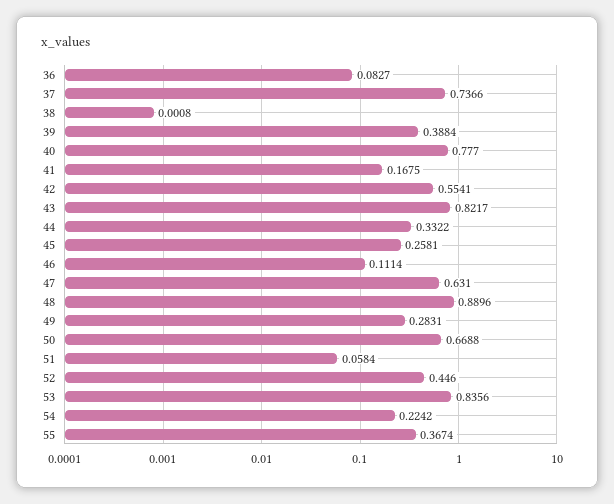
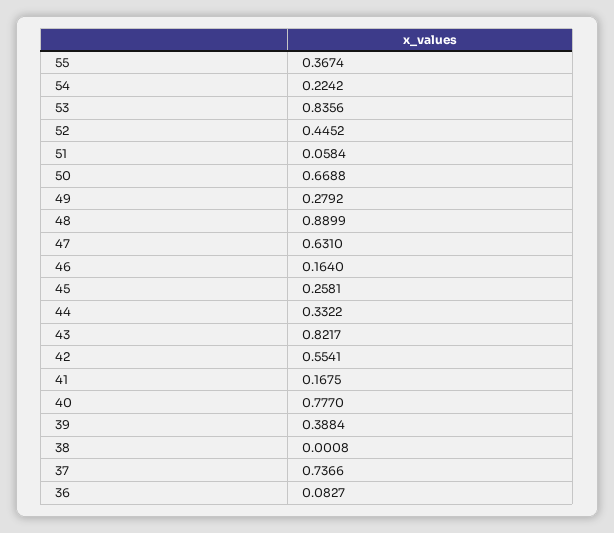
  {
    "36": 0.0827,
    "37": 0.7366,
    "38": 0.0008,
    "39": 0.3884,
    "40": 0.777,
    "41": 0.1675,
    "42": 0.5541,
    "43": 0.8217,
    "44": 0.3322,
    "45": 0.2581,
-   "46": 0.1114,
+   "46": 0.164,
    "47": 0.631,
-   "48": 0.8896,
+   "48": 0.8899,
-   "49": 0.2831,
+   "49": 0.2792,
    "50": 0.6688,
    "51": 0.0584,
-   "52": 0.446,
+   "52": 0.4452,
    "53": 0.8356,
    "54": 0.2242,
    "55": 0.3674
  }

